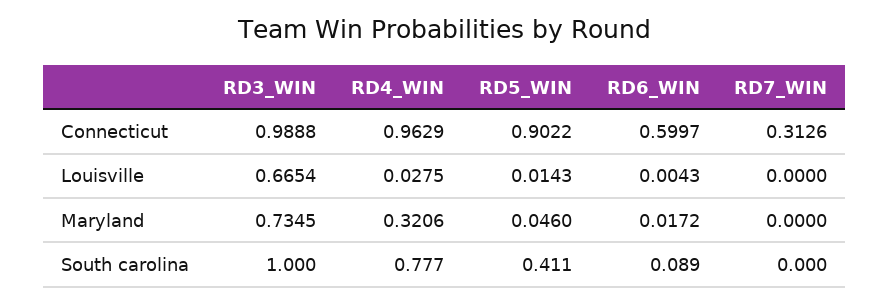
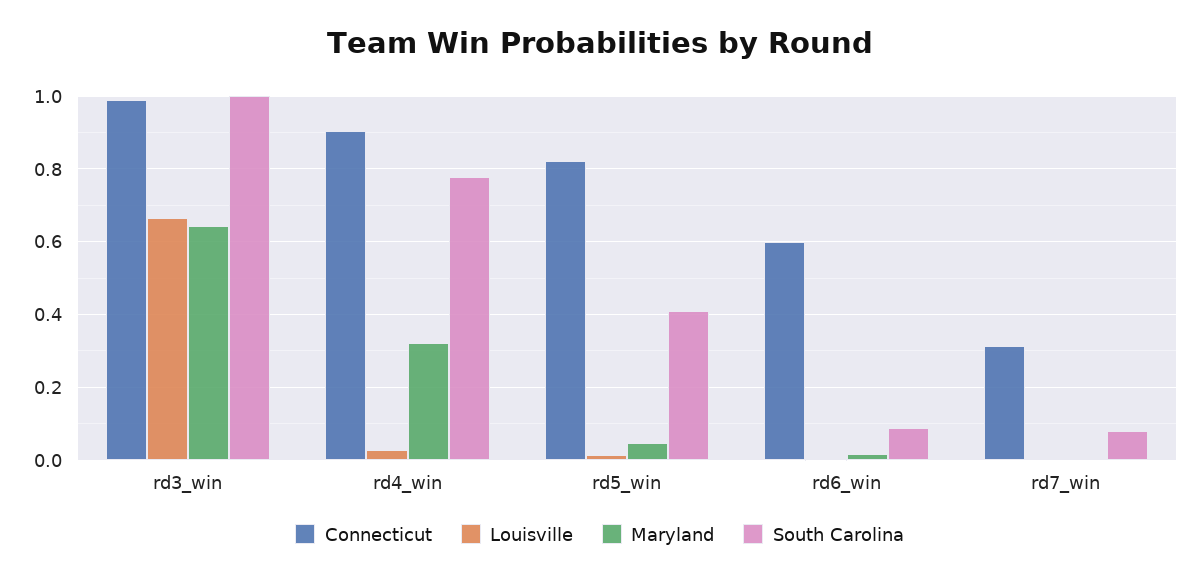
  {
    "Connecticut": {
      "RD3_WIN": 0.9888,
-     "RD4_WIN": 0.9629,
+     "RD4_WIN": 0.9,
-     "RD5_WIN": 0.9022,
+     "RD5_WIN": 0.82,
      "RD6_WIN": 0.5997,
      "RD7_WIN": 0.3126
    },
    "Louisville": {
      "RD3_WIN": 0.6654,
      "RD4_WIN": 0.0275,
      "RD5_WIN": 0.0143,
      "RD6_WIN": 0.0043,
      "RD7_WIN": 0
    },
    "Maryland": {
-     "RD3_WIN": 0.7345,
+     "RD3_WIN": 0.64,
      "RD4_WIN": 0.3206,
      "RD5_WIN": 0.046,
      "RD6_WIN": 0.0172,
      "RD7_WIN": 0
    },
    "South carolina": {
      "RD3_WIN": 1,
      "RD4_WIN": 0.777,
      "RD5_WIN": 0.411,
      "RD6_WIN": 0.089,
-     "RD7_WIN": 0
+     "RD7_WIN": 0.08
    }
  }

